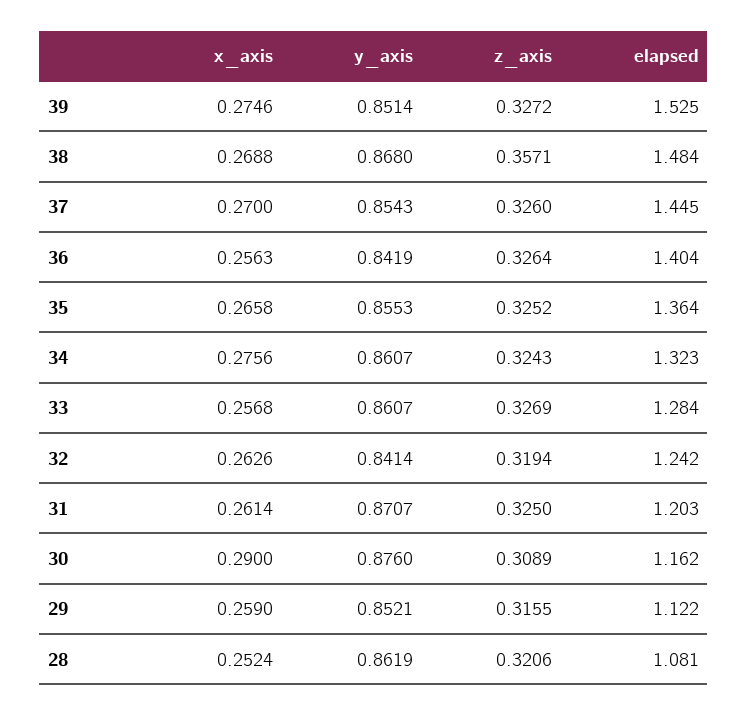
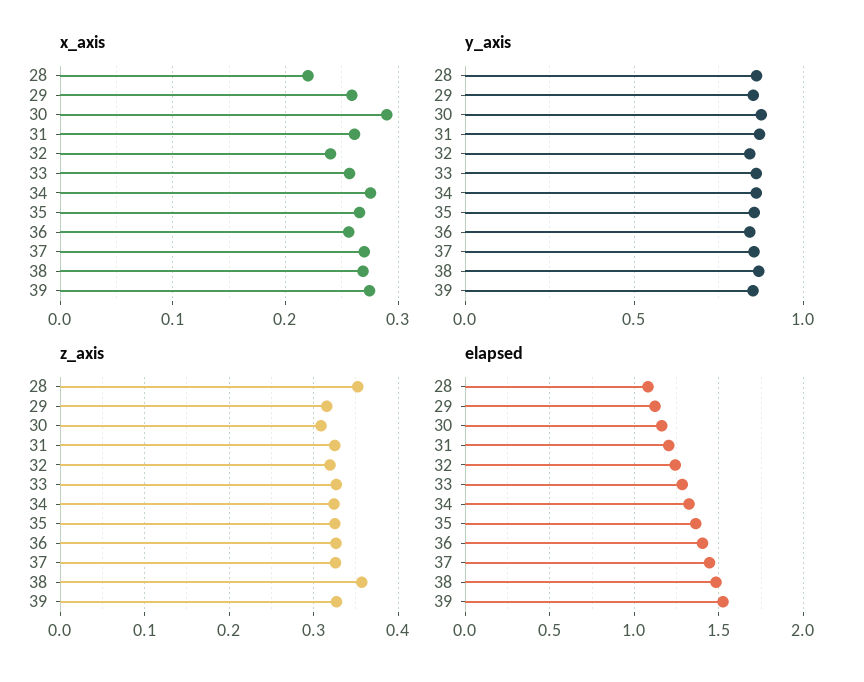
  {
    "x_axis": {
      "39": 0.2746,
      "38": 0.2688,
      "37": 0.27,
      "36": 0.2563,
      "35": 0.2658,
      "34": 0.2756,
      "33": 0.2568,
-     "32": 0.2626,
+     "32": 0.24,
      "31": 0.2614,
      "30": 0.29,
      "29": 0.259,
-     "28": 0.2524
+     "28": 0.22
    },
    "y_axis": {
      "39": 0.8514,
      "38": 0.868,
      "37": 0.8543,
      "36": 0.8419,
      "35": 0.8553,
      "34": 0.8607,
      "33": 0.8607,
      "32": 0.8414,
      "31": 0.8707,
      "30": 0.876,
      "29": 0.8521,
      "28": 0.8619
    },
    "z_axis": {
      "39": 0.3272,
      "38": 0.3571,
      "37": 0.326,
      "36": 0.3264,
      "35": 0.3252,
      "34": 0.3243,
      "33": 0.3269,
      "32": 0.3194,
      "31": 0.325,
      "30": 0.3089,
      "29": 0.3155,
-     "28": 0.3206
+     "28": 0.35
    },
    "elapsed": {
      "39": 1.525,
      "38": 1.484,
      "37": 1.445,
      "36": 1.404,
      "35": 1.364,
      "34": 1.323,
      "33": 1.284,
      "32": 1.242,
      "31": 1.203,
      "30": 1.162,
      "29": 1.122,
      "28": 1.081
    }
  }

